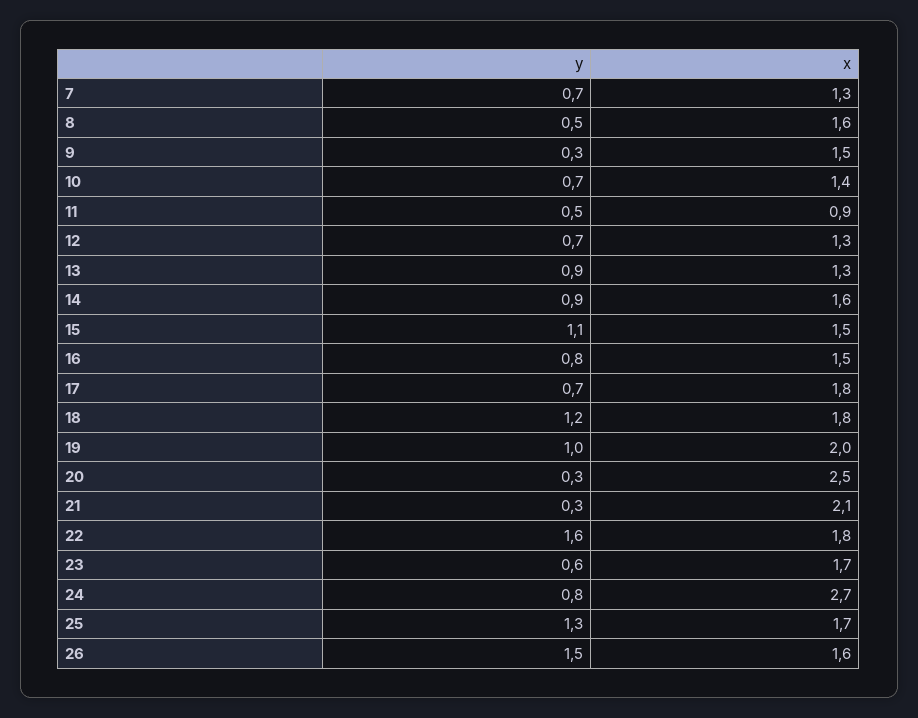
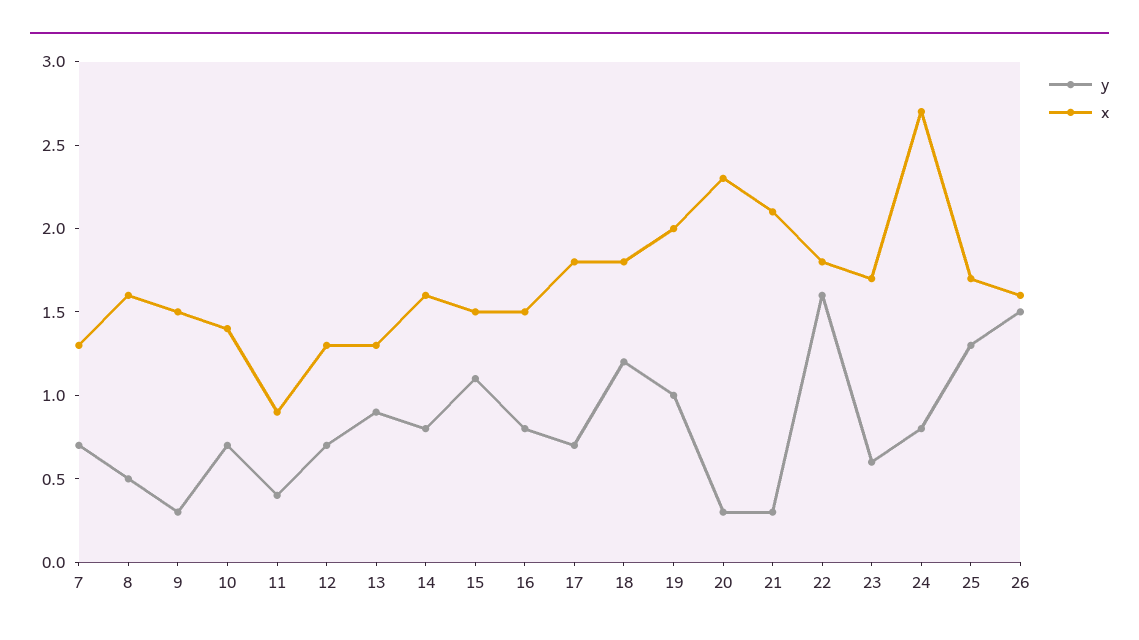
  {
    "y": {
      "7": 0.7,
      "8": 0.5,
      "9": 0.3,
      "10": 0.7,
-     "11": 0.5,
+     "11": 0.4,
      "12": 0.7,
      "13": 0.9,
-     "14": 0.9,
+     "14": 0.8,
      "15": 1.1,
      "16": 0.8,
      "17": 0.7,
      "18": 1.2,
      "19": 1,
      "20": 0.3,
      "21": 0.3,
      "22": 1.6,
      "23": 0.6,
      "24": 0.8,
      "25": 1.3,
      "26": 1.5
    },
    "x": {
      "7": 1.3,
      "8": 1.6,
      "9": 1.5,
      "10": 1.4,
      "11": 0.9,
      "12": 1.3,
      "13": 1.3,
      "14": 1.6,
      "15": 1.5,
      "16": 1.5,
      "17": 1.8,
      "18": 1.8,
      "19": 2,
-     "20": 2.5,
+     "20": 2.3,
      "21": 2.1,
      "22": 1.8,
      "23": 1.7,
      "24": 2.7,
      "25": 1.7,
      "26": 1.6
    }
  }

